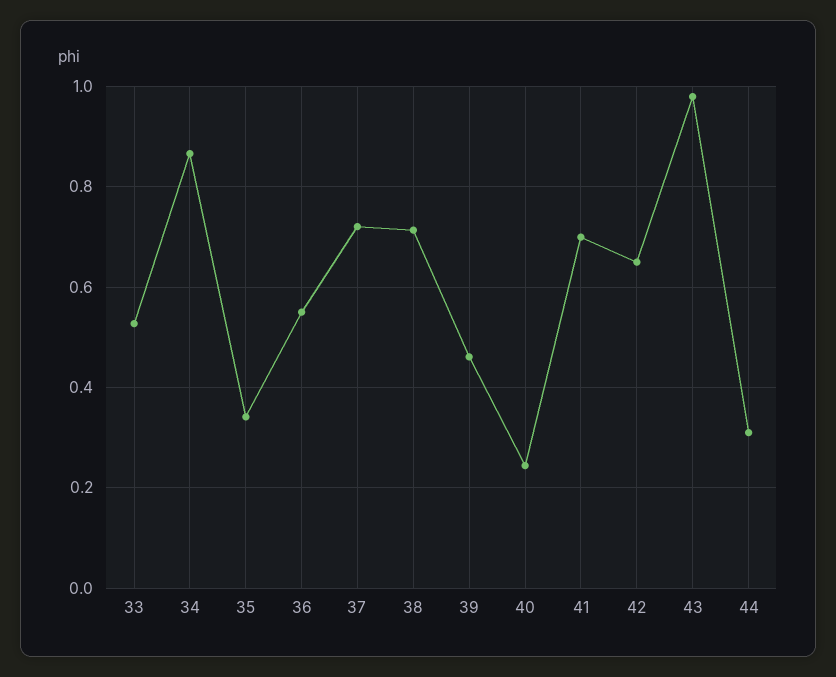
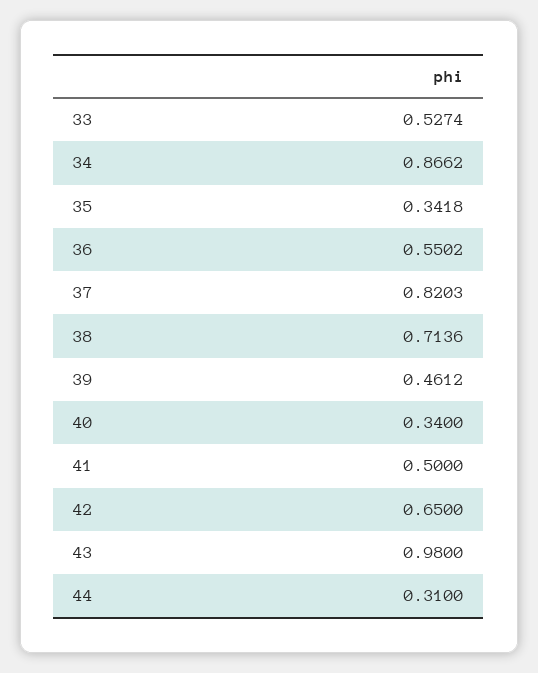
  {
    "33": 0.5274,
    "34": 0.8662,
    "35": 0.3418,
    "36": 0.5502,
-   "37": 0.72,
+   "37": 0.8203,
    "38": 0.7136,
    "39": 0.4612,
-   "40": 0.24,
+   "40": 0.34,
-   "41": 0.7,
+   "41": 0.5,
    "42": 0.65,
    "43": 0.98,
    "44": 0.31
  }

